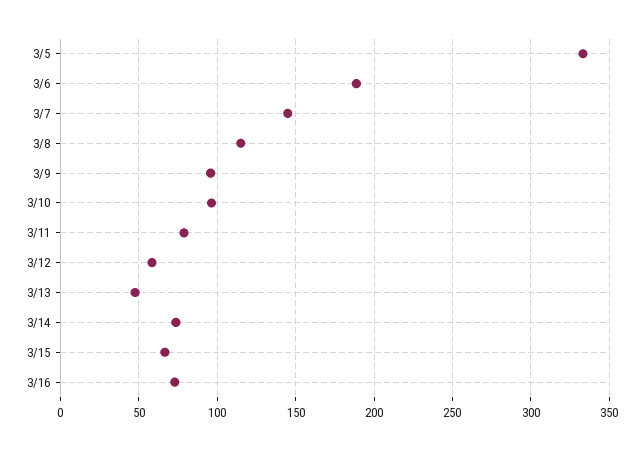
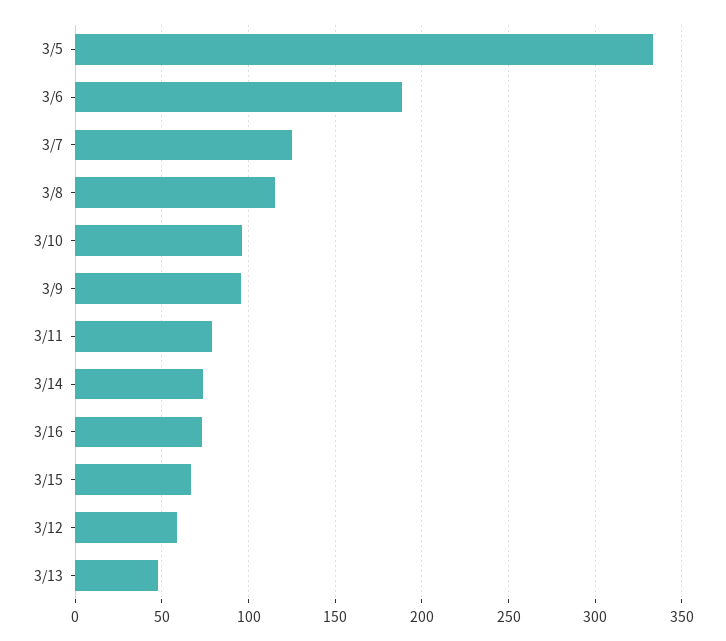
  {
    "3/5": 335,
    "3/6": 190,
-   "3/7": 145,
+   "3/7": 125,
    "3/8": 115,
    "3/9": 95,
    "3/10": 95,
    "3/11": 80,
    "3/12": 60,
    "3/13": 50,
    "3/14": 75,
    "3/15": 65,
    "3/16": 75
  }

